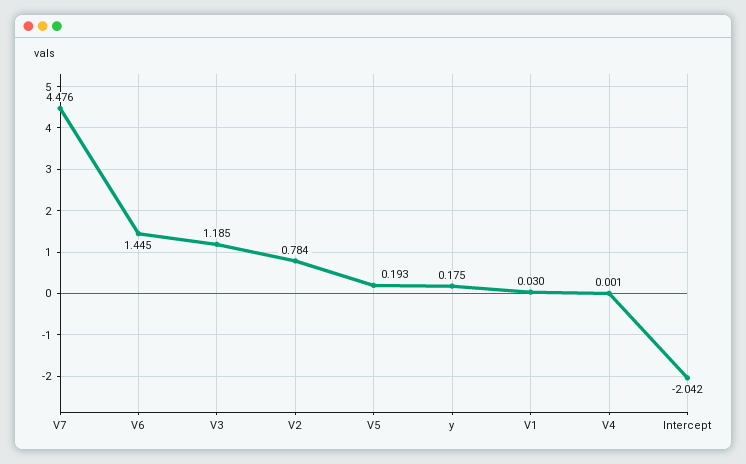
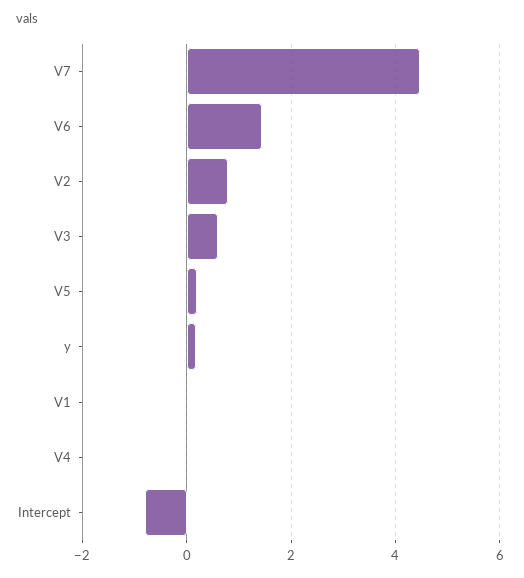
  {
    "V7": 4.476,
    "V6": 1.445,
-   "V3": 1.185,
+   "V3": 0.6,
    "V2": 0.784,
    "V5": 0.193,
    "y": 0.175,
    "V1": 0.03,
    "V4": 0.001,
-   "Intercept": -2.042
+   "Intercept": -0.8
  }

